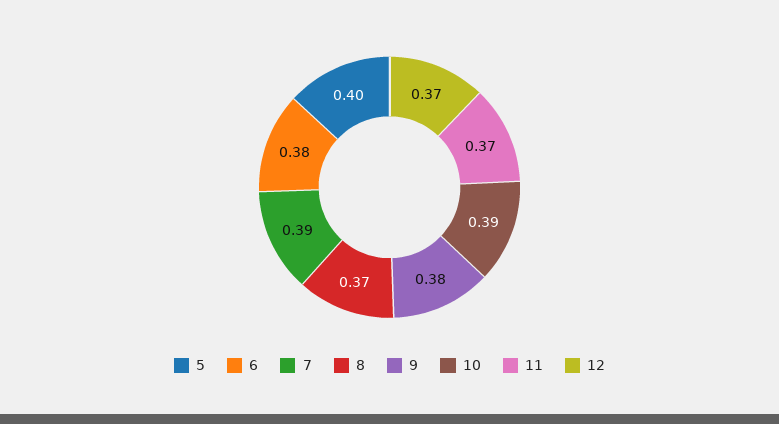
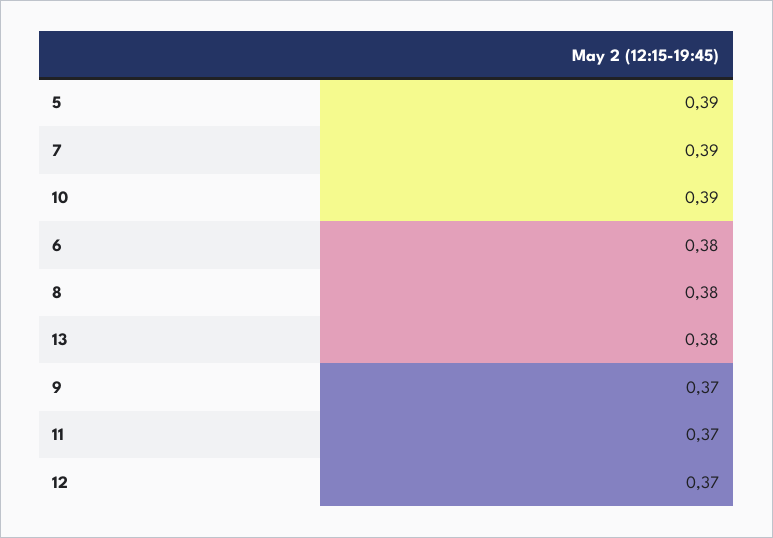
  {
-   "5": 0.4,
+   "5": 0.39,
    "6": 0.38,
    "7": 0.39,
-   "8": 0.37,
+   "8": 0.38,
-   "9": 0.38,
+   "9": 0.37,
    "10": 0.39,
    "11": 0.37,
-   "12": 0.37
+   "12": 0.37,
+   "13": 0.38
  }

